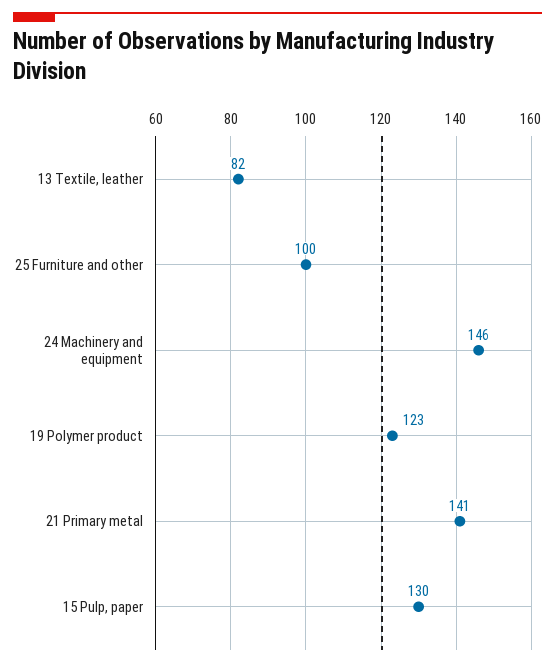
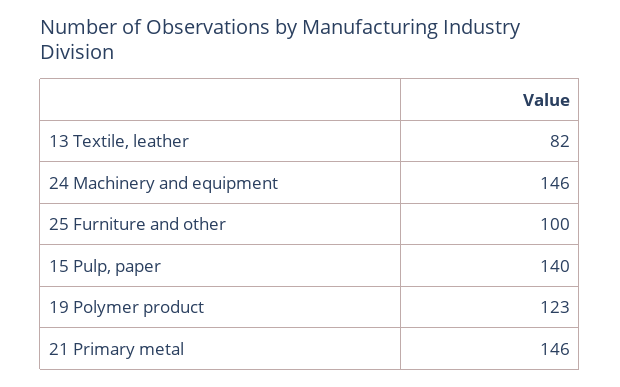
  {
    "13 Textile, leather": 82,
    "25 Furniture and other": 100,
    "24 Machinery and equipment": 146,
    "19 Polymer product": 123,
-   "21 Primary metal": 141,
+   "21 Primary metal": 146,
-   "15 Pulp, paper": 130
+   "15 Pulp, paper": 140
  }

